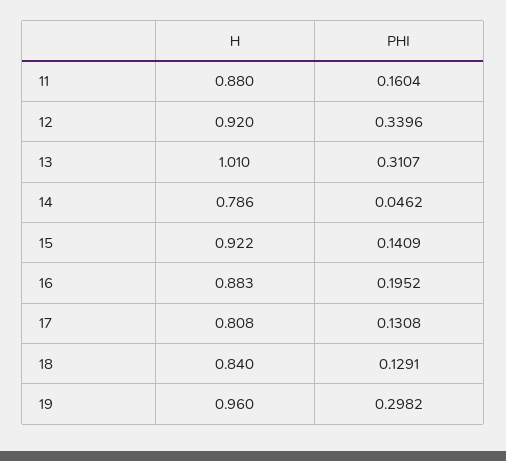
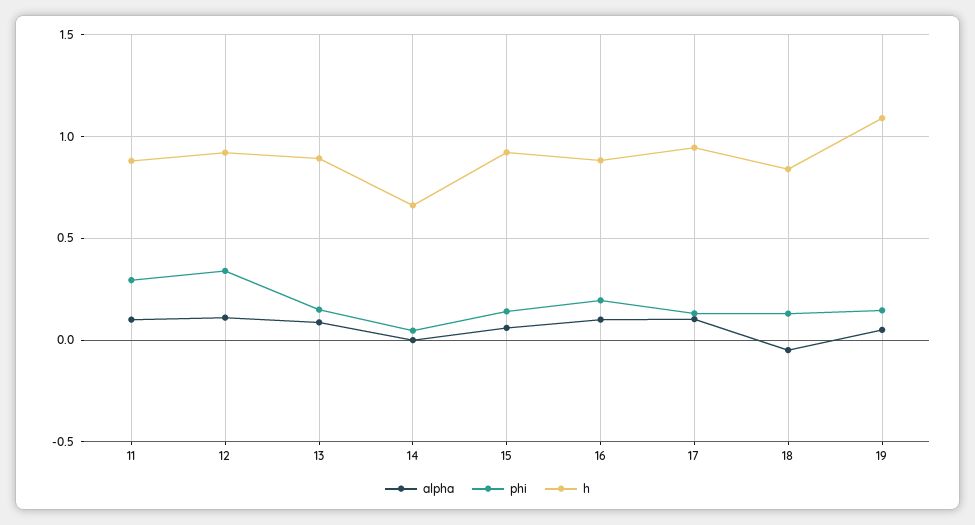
  {
    "H": {
      "11": 0.88,
      "12": 0.92,
-     "13": 1.01,
+     "13": 0.9,
-     "14": 0.786,
+     "14": 0.65,
      "15": 0.922,
      "16": 0.883,
-     "17": 0.808,
+     "17": 0.95,
      "18": 0.84,
-     "19": 0.96
+     "19": 1.1
    },
    "PHI": {
-     "11": 0.1604,
+     "11": 0.3,
      "12": 0.3396,
-     "13": 0.3107,
+     "13": 0.15,
      "14": 0.0462,
      "15": 0.1409,
      "16": 0.1952,
      "17": 0.1308,
      "18": 0.1291,
-     "19": 0.2982
+     "19": 0.15
-   }
+   },
+   "alpha": {
+     "11": 0.1,
+     "12": 0.1,
+     "13": 0.1,
+     "14": 0,
+     "15": 0.05,
+     "16": 0.1,
+     "17": 0.1,
+     "18": -0.05,
+     "19": 0.05
+   }
  }

